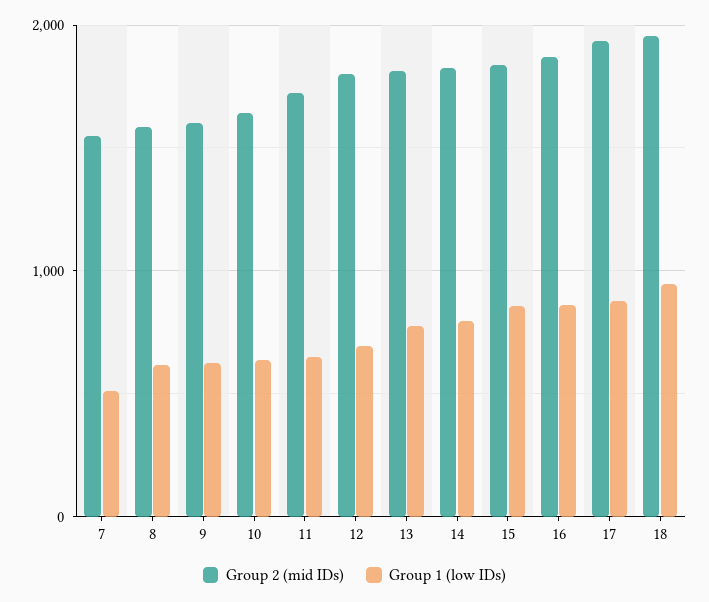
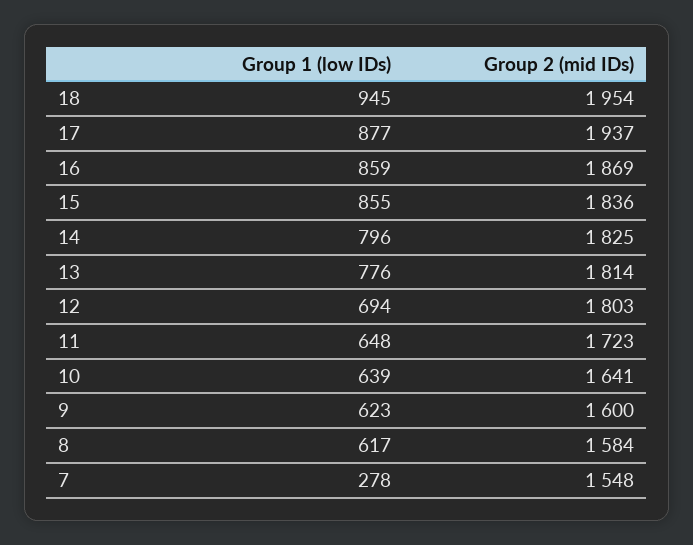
  {
    "Group 2 (mid IDs)": {
      "7": 1548,
      "8": 1584,
      "9": 1600,
      "10": 1641,
      "11": 1723,
      "12": 1803,
      "13": 1814,
      "14": 1825,
      "15": 1836,
      "16": 1869,
      "17": 1937,
      "18": 1954
    },
    "Group 1 (low IDs)": {
-     "7": 500,
+     "7": 278,
      "8": 617,
      "9": 623,
      "10": 639,
      "11": 648,
      "12": 694,
      "13": 776,
      "14": 796,
      "15": 855,
      "16": 859,
      "17": 877,
      "18": 945
    }
  }

